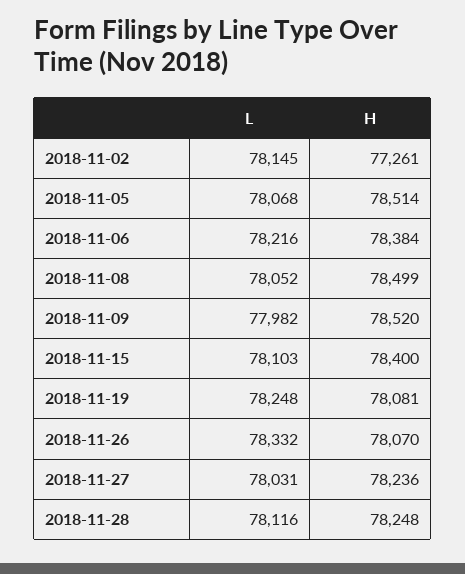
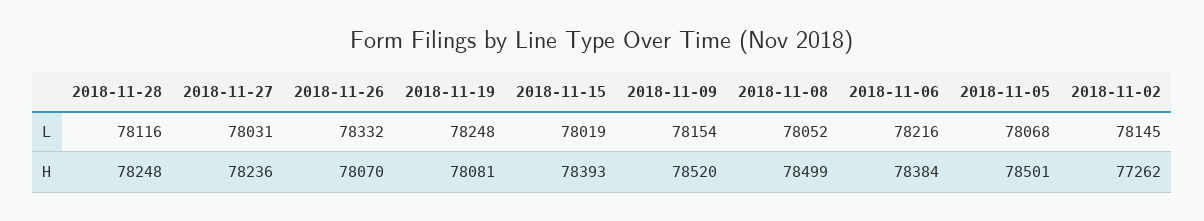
  {
    "L": {
      "2018-11-02": 78145,
      "2018-11-05": 78068,
      "2018-11-06": 78216,
      "2018-11-08": 78052,
-     "2018-11-09": 77982,
+     "2018-11-09": 78154,
-     "2018-11-15": 78103,
+     "2018-11-15": 78019,
      "2018-11-19": 78248,
      "2018-11-26": 78332,
      "2018-11-27": 78031,
      "2018-11-28": 78116
    },
    "H": {
-     "2018-11-02": 77261,
+     "2018-11-02": 77262,
-     "2018-11-05": 78514,
+     "2018-11-05": 78501,
      "2018-11-06": 78384,
      "2018-11-08": 78499,
      "2018-11-09": 78520,
-     "2018-11-15": 78400,
+     "2018-11-15": 78393,
      "2018-11-19": 78081,
      "2018-11-26": 78070,
      "2018-11-27": 78236,
      "2018-11-28": 78248
    }
  }

